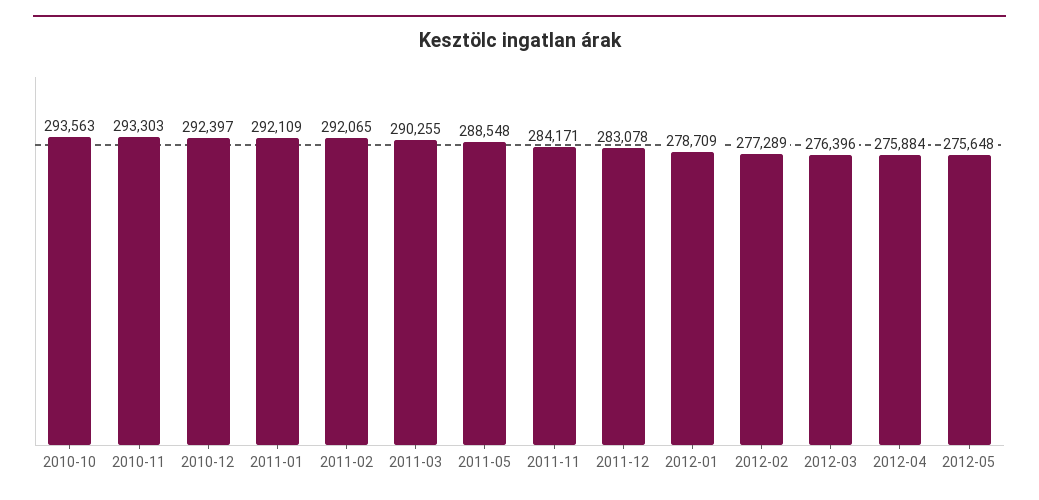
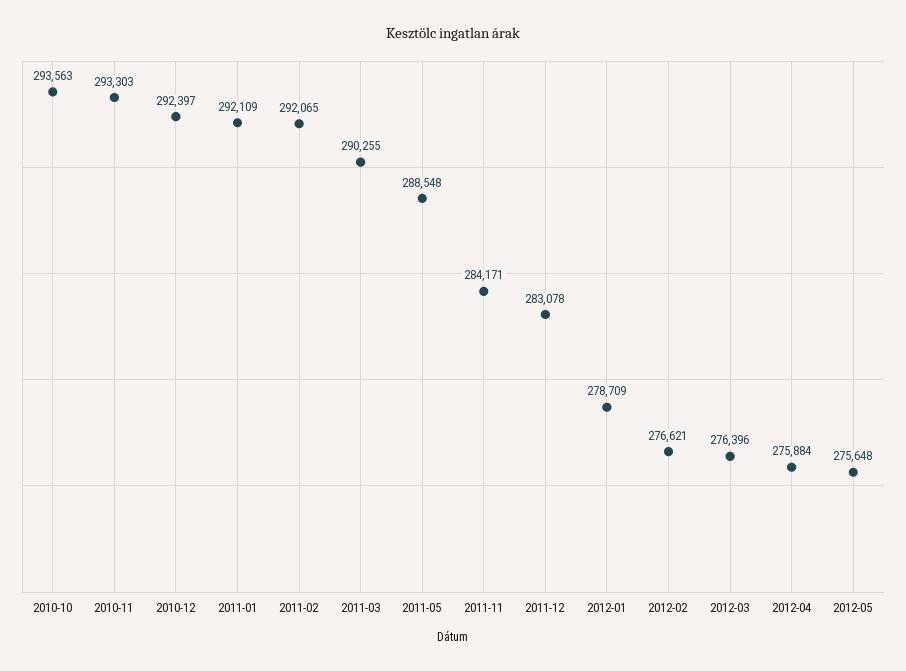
  {
    "2010-10": 293563,
    "2010-11": 293303,
    "2010-12": 292397,
    "2011-01": 292109,
    "2011-02": 292065,
    "2011-03": 290255,
    "2011-05": 288548,
    "2011-11": 284171,
    "2011-12": 283078,
    "2012-01": 278709,
-   "2012-02": 277289,
+   "2012-02": 276621,
    "2012-03": 276396,
    "2012-04": 275884,
    "2012-05": 275648
  }

